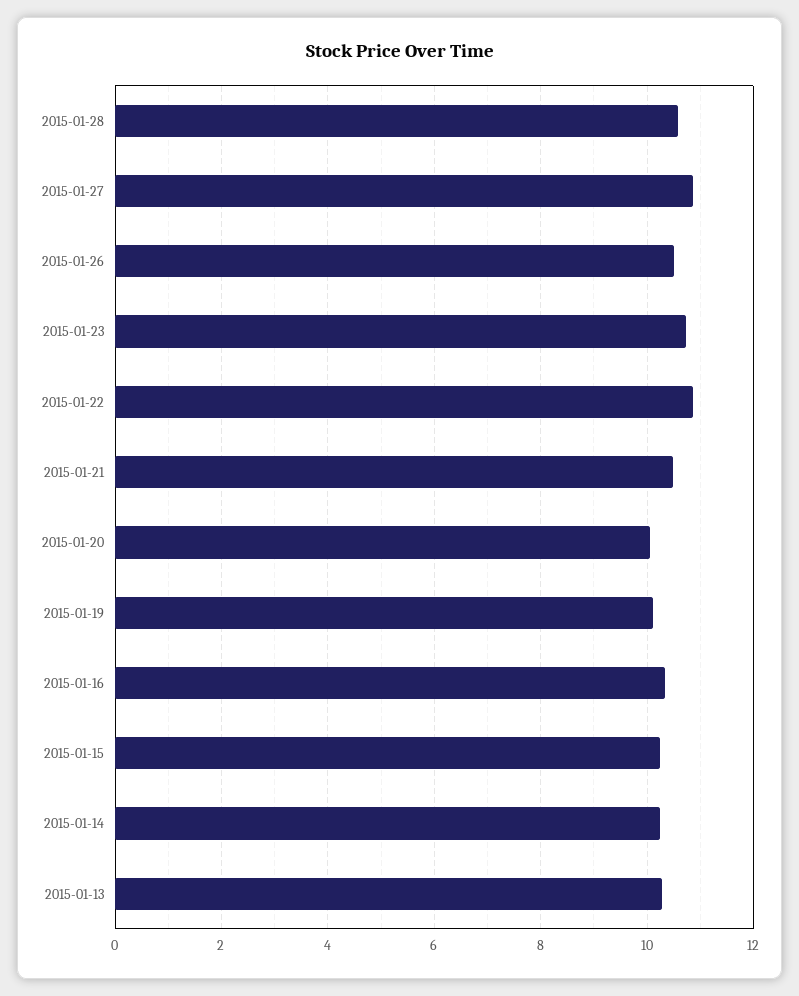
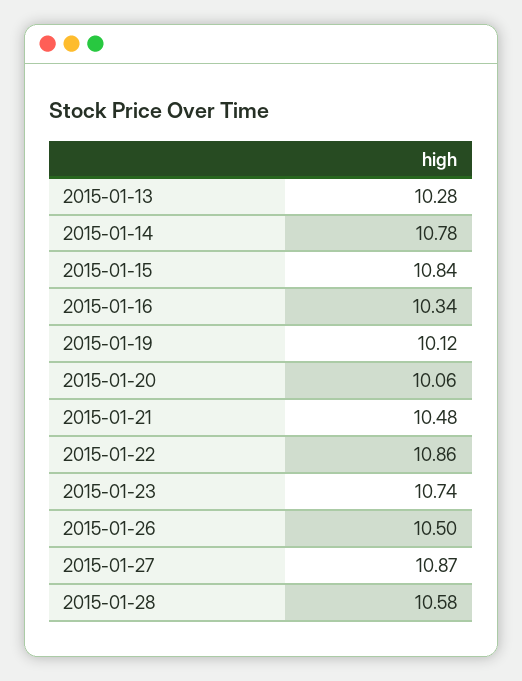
  {
    "2015-01-28": 10.58,
    "2015-01-27": 10.87,
    "2015-01-26": 10.5,
    "2015-01-23": 10.74,
    "2015-01-22": 10.86,
    "2015-01-21": 10.48,
    "2015-01-20": 10.06,
    "2015-01-19": 10.12,
    "2015-01-16": 10.34,
-   "2015-01-15": 10.2,
+   "2015-01-15": 10.84,
-   "2015-01-14": 10.2,
+   "2015-01-14": 10.78,
    "2015-01-13": 10.28
  }

